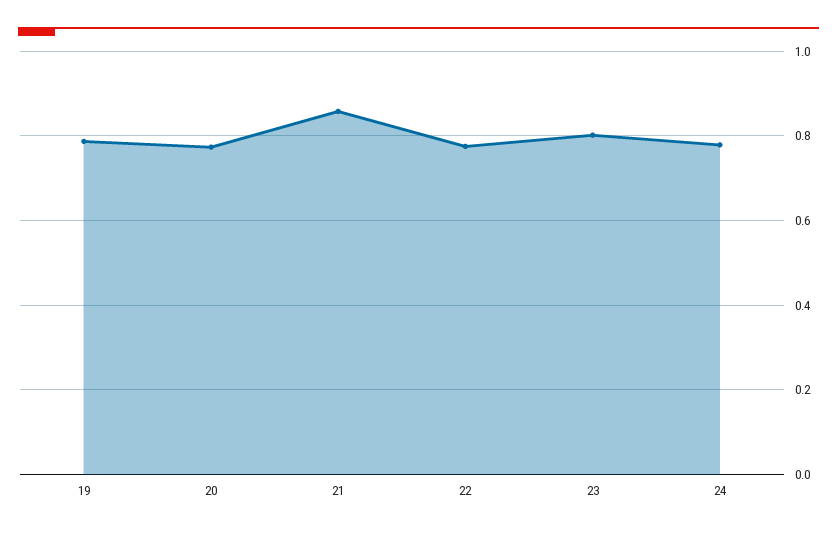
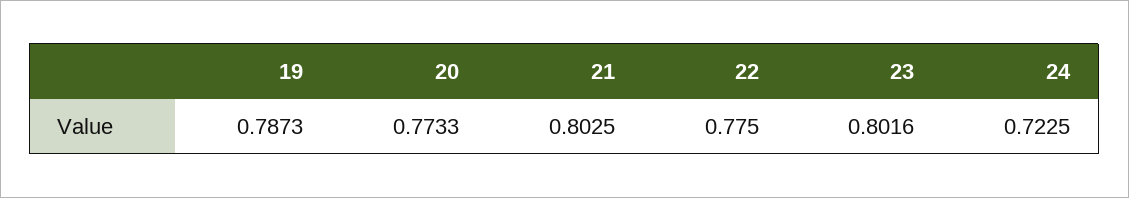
  {
    "19": 0.7873,
    "20": 0.7733,
-   "21": 0.86,
+   "21": 0.8025,
    "22": 0.775,
    "23": 0.8016,
-   "24": 0.78
+   "24": 0.7225
  }

